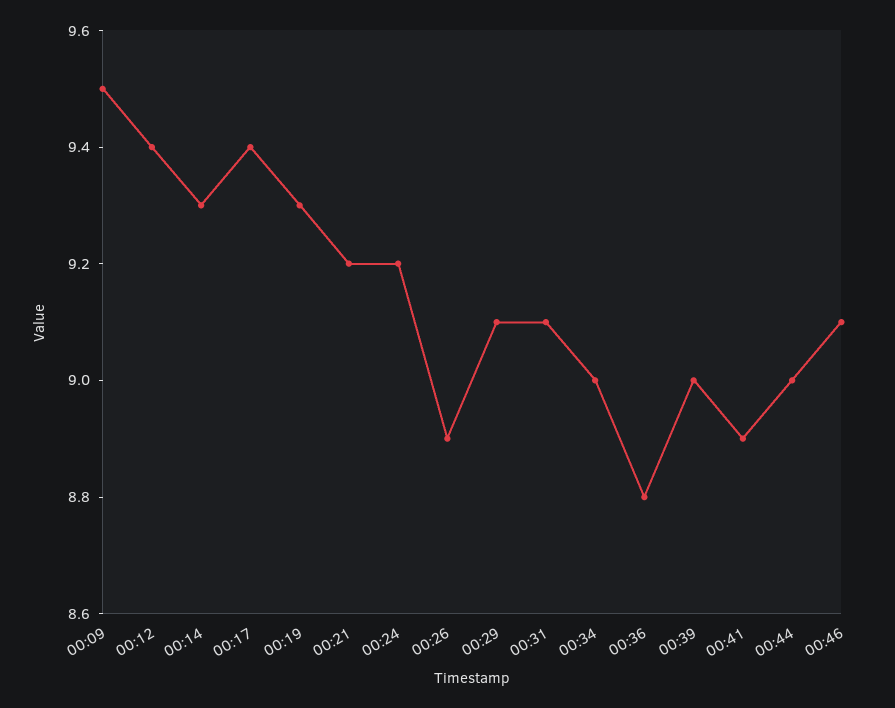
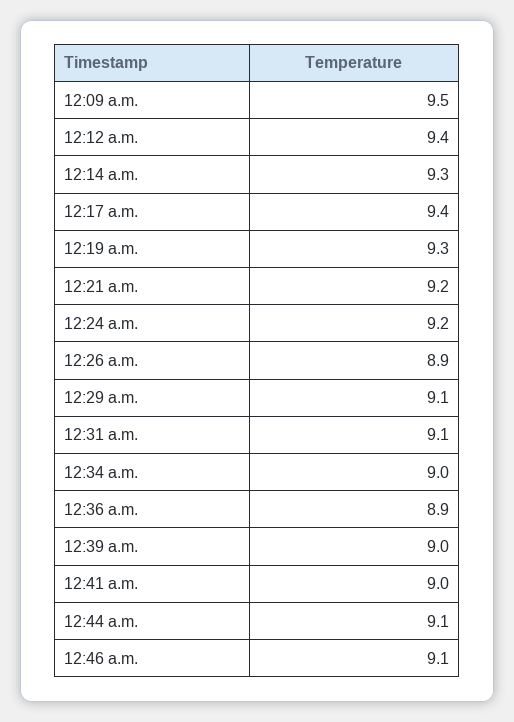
  {
    "00:09": 9.5,
    "00:12": 9.4,
    "00:14": 9.3,
    "00:17": 9.4,
    "00:19": 9.3,
    "00:21": 9.2,
    "00:24": 9.2,
    "00:26": 8.9,
    "00:29": 9.1,
    "00:31": 9.1,
    "00:34": 9,
-   "00:36": 8.8,
+   "00:36": 8.9,
    "00:39": 9,
-   "00:41": 8.9,
+   "00:41": 9,
-   "00:44": 9,
+   "00:44": 9.1,
    "00:46": 9.1
  }

